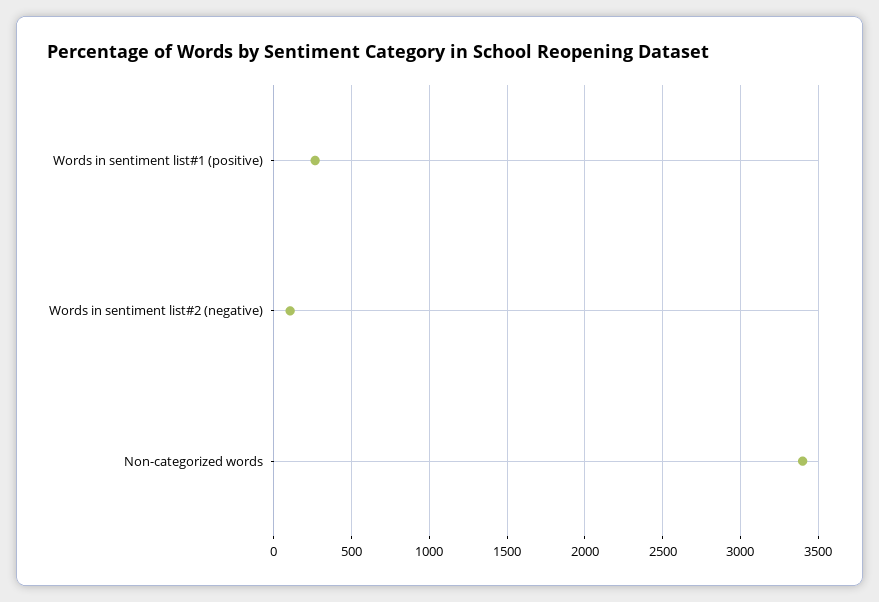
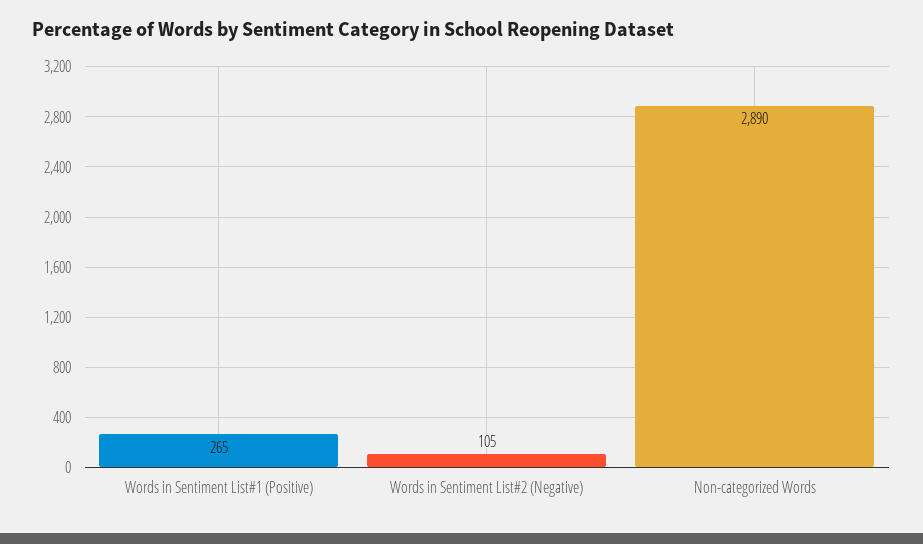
  {
    "Words in sentiment list#1 (positive)": 265,
    "Words in sentiment list#2 (negative)": 105,
-   "Non-categorized words": 3400
+   "Non-categorized words": 2890
  }

